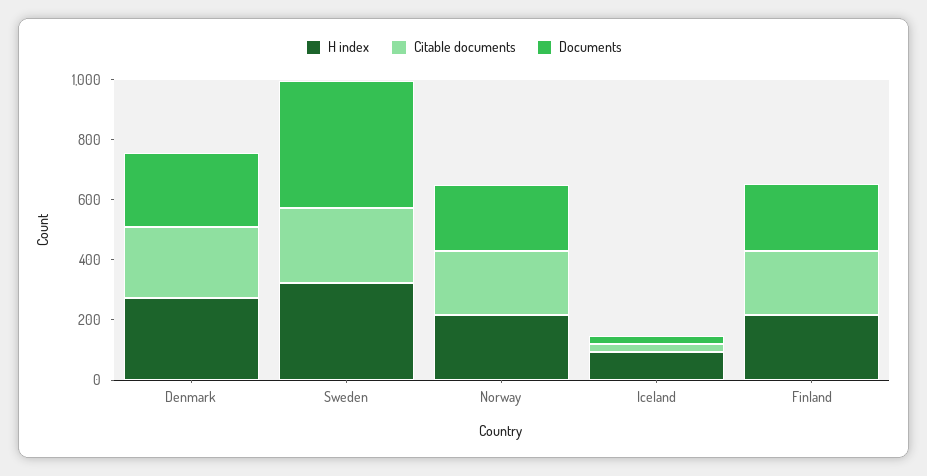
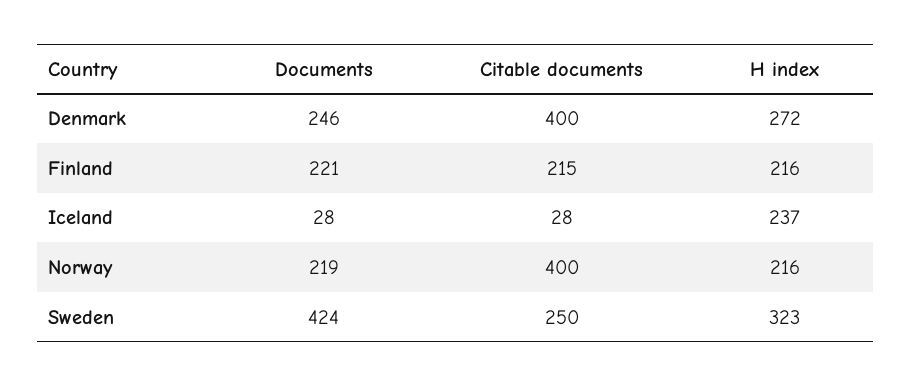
  {
    "H index": {
      "Denmark": 272,
      "Sweden": 323,
      "Norway": 216,
-     "Iceland": 100,
+     "Iceland": 237,
      "Finland": 216
    },
    "Citable documents": {
-     "Denmark": 250,
+     "Denmark": 400,
      "Sweden": 250,
-     "Norway": 200,
+     "Norway": 400,
      "Iceland": 28,
      "Finland": 215
    },
    "Documents": {
      "Denmark": 246,
      "Sweden": 424,
      "Norway": 219,
      "Iceland": 28,
      "Finland": 221
    }
  }

